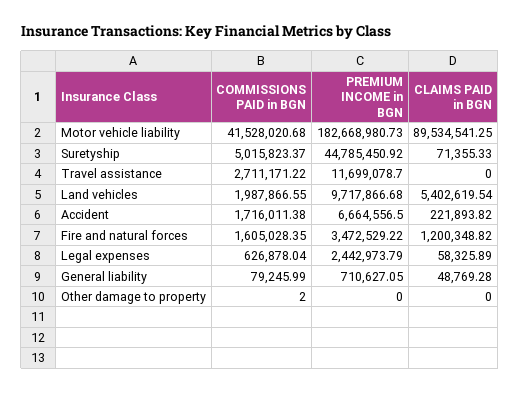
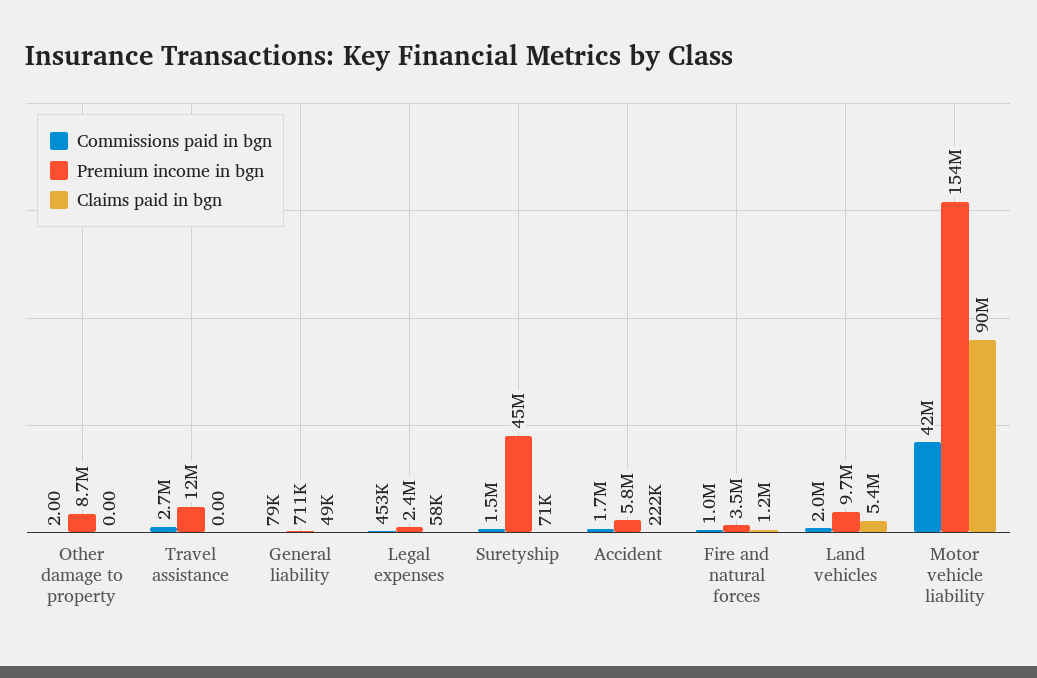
  {
    "COMMISSIONS PAID in BGN": {
      "Motor vehicle liability": 41528020.68,
-     "Suretyship": 5015823.37,
+     "Suretyship": 1500000,
      "Travel assistance": 2711171.22,
      "Land vehicles": 1987866.55,
      "Accident": 1716011.38,
-     "Fire and natural forces": 1605028.35,
+     "Fire and natural forces": 1000000,
-     "Legal expenses": 626878.04,
+     "Legal expenses": 453000,
      "General liability": 79245.99,
      "Other damage to property": 2
    },
    "PREMIUM INCOME in BGN": {
-     "Motor vehicle liability": 182668980.73,
+     "Motor vehicle liability": 154000000,
      "Suretyship": 44785450.92,
      "Travel assistance": 11699078.7,
      "Land vehicles": 9717866.68,
-     "Accident": 6664556.5,
+     "Accident": 5800000,
      "Fire and natural forces": 3472529.22,
      "Legal expenses": 2442973.79,
      "General liability": 710627.05,
-     "Other damage to property": 0
+     "Other damage to property": 8700000
    },
    "CLAIMS PAID in BGN": {
      "Motor vehicle liability": 89534541.25,
      "Suretyship": 71355.33,
      "Travel assistance": 0,
      "Land vehicles": 5402619.54,
      "Accident": 221893.82,
      "Fire and natural forces": 1200348.82,
      "Legal expenses": 58325.89,
      "General liability": 48769.28,
      "Other damage to property": 0
    }
  }

